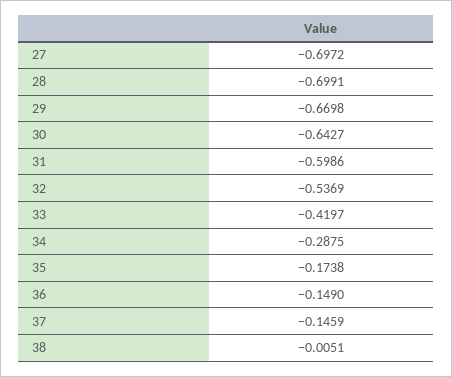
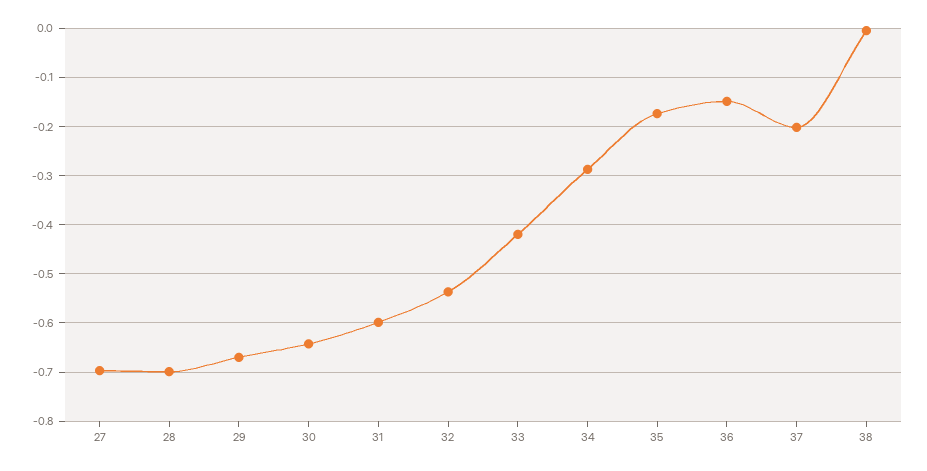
  {
    "27": -0.6972,
    "28": -0.6991,
    "29": -0.6698,
    "30": -0.6427,
    "31": -0.5986,
    "32": -0.5369,
    "33": -0.4197,
    "34": -0.2875,
    "35": -0.1738,
    "36": -0.149,
-   "37": -0.1459,
+   "37": -0.2,
    "38": -0.0051
  }

